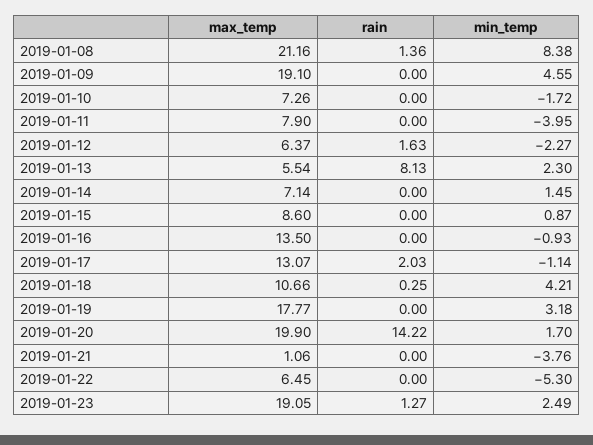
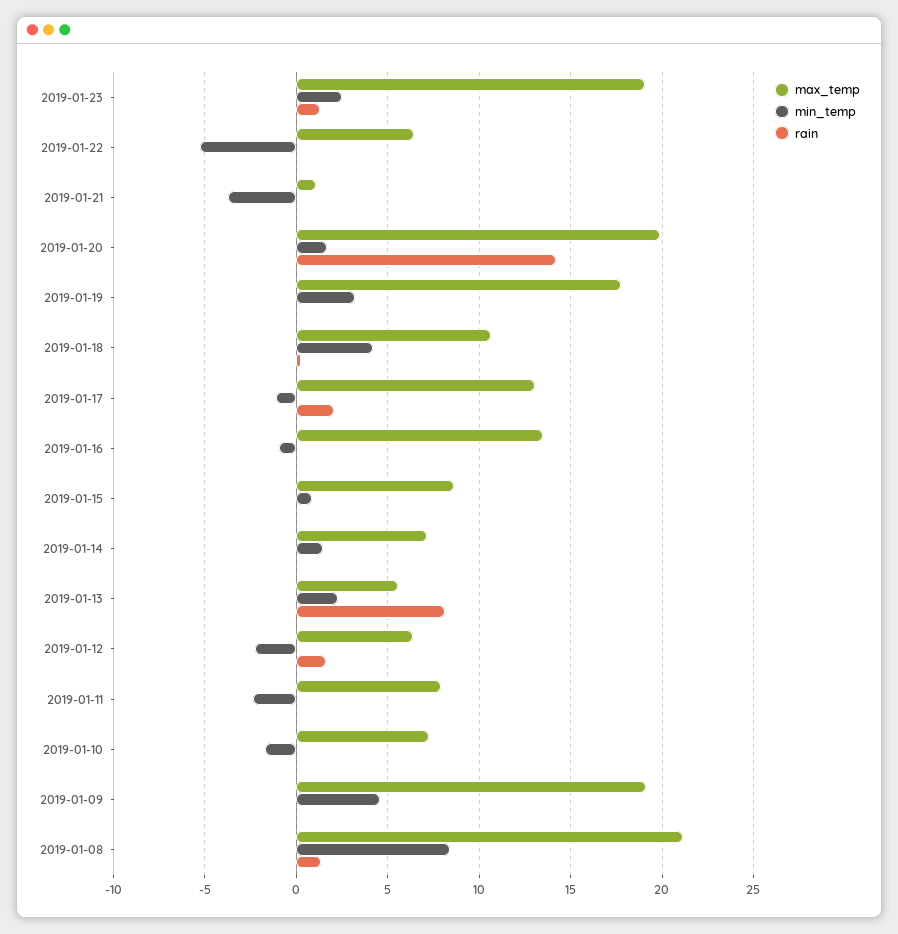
  {
    "max_temp": {
      "2019-01-08": 21.16,
      "2019-01-09": 19.1,
      "2019-01-10": 7.26,
      "2019-01-11": 7.9,
      "2019-01-12": 6.37,
      "2019-01-13": 5.54,
      "2019-01-14": 7.14,
      "2019-01-15": 8.6,
      "2019-01-16": 13.5,
      "2019-01-17": 13.07,
      "2019-01-18": 10.66,
      "2019-01-19": 17.77,
      "2019-01-20": 19.9,
      "2019-01-21": 1.06,
      "2019-01-22": 6.45,
      "2019-01-23": 19.05
    },
    "rain": {
      "2019-01-08": 1.36,
      "2019-01-09": 0,
      "2019-01-10": 0,
      "2019-01-11": 0,
      "2019-01-12": 1.63,
      "2019-01-13": 8.13,
      "2019-01-14": 0,
      "2019-01-15": 0,
      "2019-01-16": 0,
      "2019-01-17": 2.03,
      "2019-01-18": 0.25,
      "2019-01-19": 0,
      "2019-01-20": 14.22,
      "2019-01-21": 0,
      "2019-01-22": 0,
      "2019-01-23": 1.27
    },
    "min_temp": {
      "2019-01-08": 8.38,
      "2019-01-09": 4.55,
      "2019-01-10": -1.72,
-     "2019-01-11": -3.95,
+     "2019-01-11": -2.5,
      "2019-01-12": -2.27,
      "2019-01-13": 2.3,
      "2019-01-14": 1.45,
      "2019-01-15": 0.87,
      "2019-01-16": -0.93,
      "2019-01-17": -1.14,
      "2019-01-18": 4.21,
      "2019-01-19": 3.18,
      "2019-01-20": 1.7,
      "2019-01-21": -3.76,
      "2019-01-22": -5.3,
      "2019-01-23": 2.49
    }
  }

